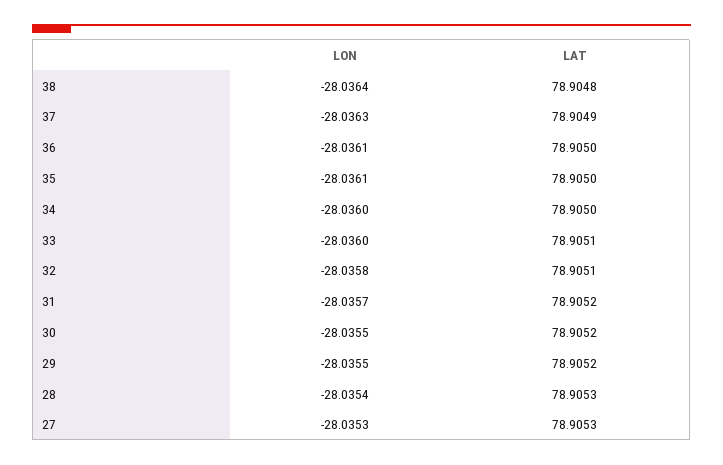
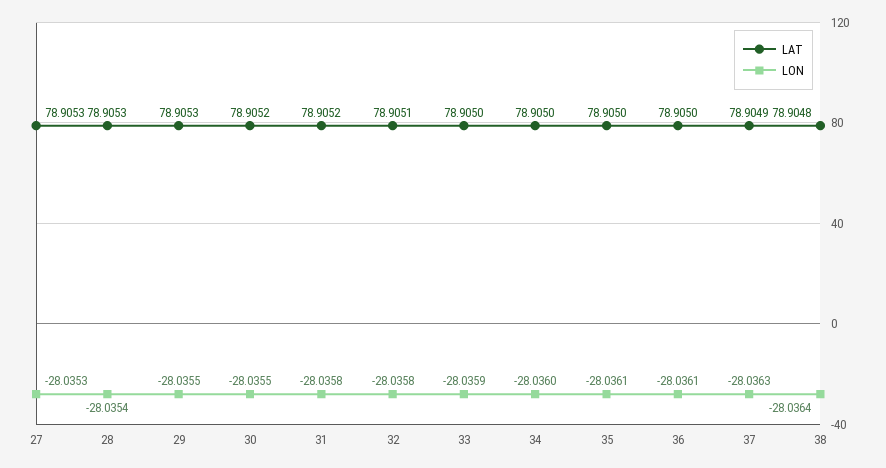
  {
    "LON": {
      "38": -28.0364,
      "37": -28.0363,
      "36": -28.0361,
      "35": -28.0361,
      "34": -28.036,
-     "33": -28.036,
+     "33": -28.0359,
      "32": -28.0358,
-     "31": -28.0357,
+     "31": -28.0358,
      "30": -28.0355,
      "29": -28.0355,
      "28": -28.0354,
      "27": -28.0353
    },
    "LAT": {
      "38": 78.9048,
      "37": 78.9049,
      "36": 78.905,
      "35": 78.905,
      "34": 78.905,
-     "33": 78.9051,
+     "33": 78.905,
      "32": 78.9051,
      "31": 78.9052,
      "30": 78.9052,
-     "29": 78.9052,
+     "29": 78.9053,
      "28": 78.9053,
      "27": 78.9053
    }
  }

